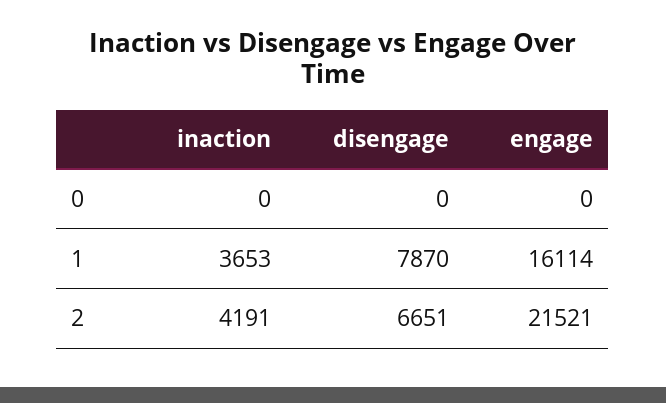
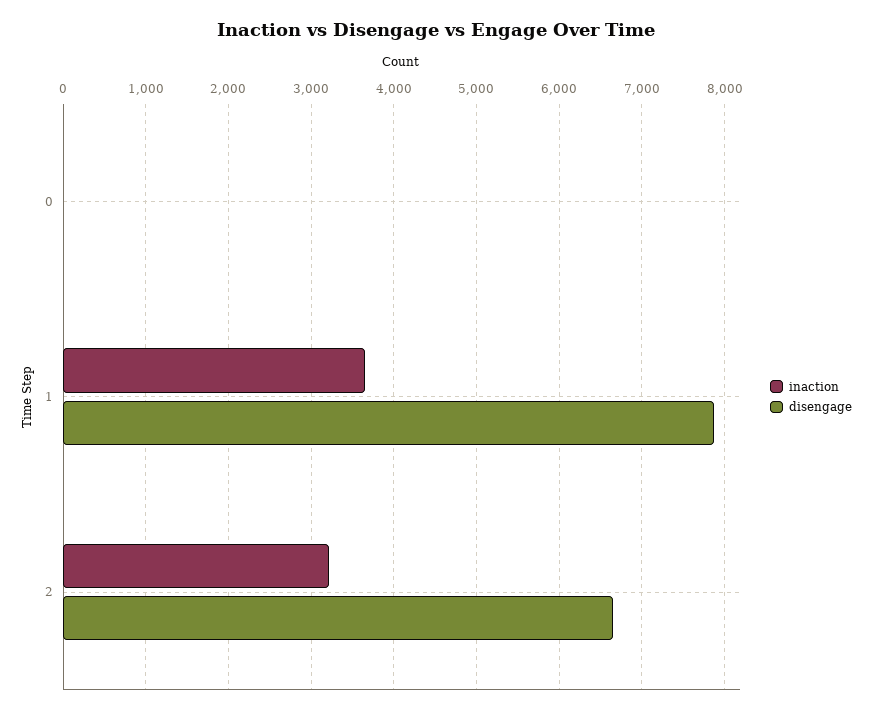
  {
    "inaction": {
      "0": 0,
      "1": 3653,
-     "2": 4191
+     "2": 3200
    },
    "disengage": {
      "0": 0,
      "1": 7870,
      "2": 6651
-   },
+   }
-   "engage": {
-     "0": 0,
-     "1": 16114,
-     "2": 21521
-   }
  }

